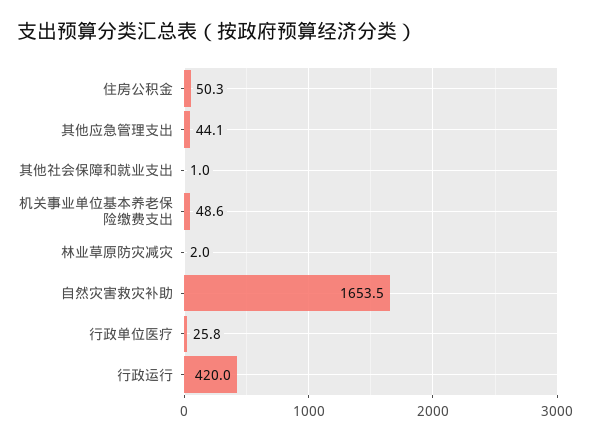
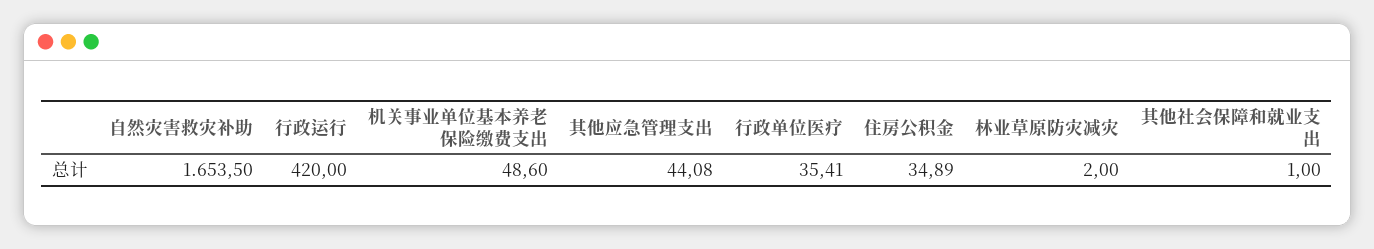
  {
-   "住房公积金": 50.3,
+   "住房公积金": 34.89,
    "其他应急管理支出": 44.08,
    "其他社会保障和就业支出": 1,
    "机关事业单位基本养老保险缴费支出": 48.6,
    "林业草原防灾减灾": 2,
    "自然灾害救灾补助": 1653.5,
-   "行政单位医疗": 25.8,
+   "行政单位医疗": 35.41,
    "行政运行": 420
  }

